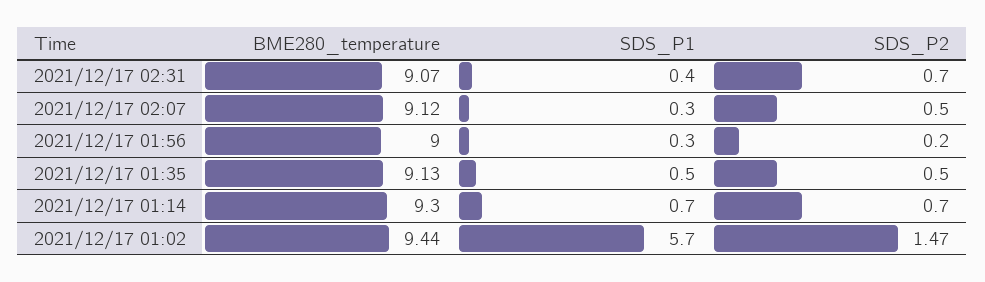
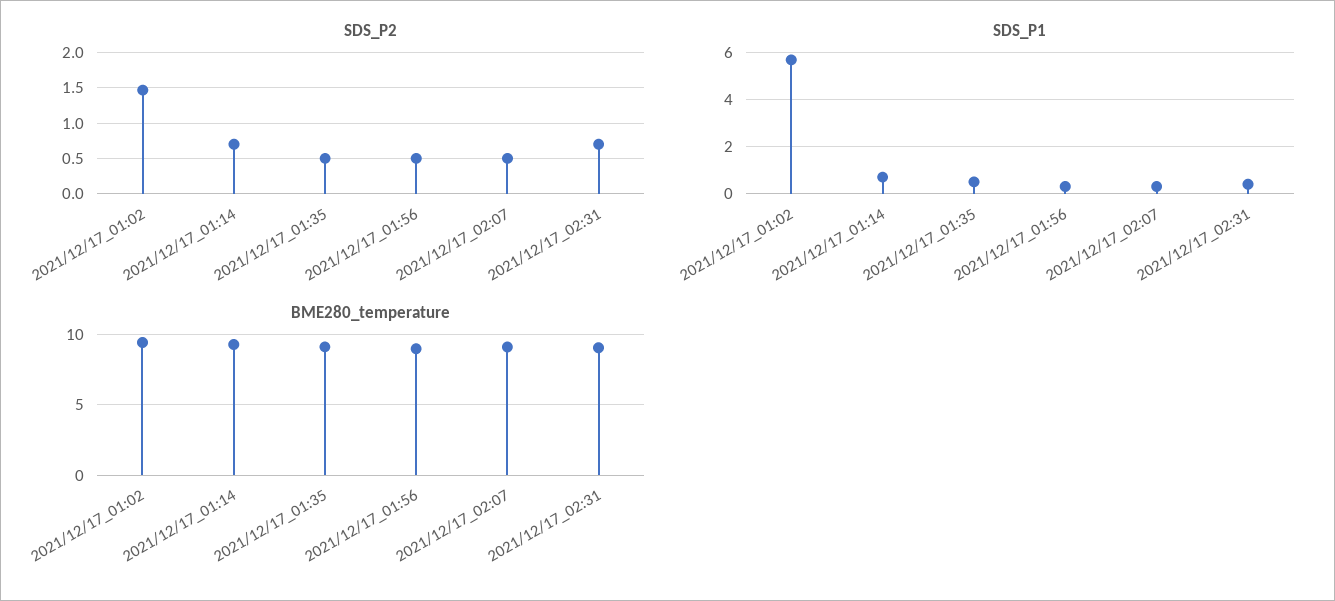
  {
    "BME280_temperature": {
      "2021/12/17 02:31": 9.07,
      "2021/12/17 02:07": 9.12,
      "2021/12/17 01:56": 9,
      "2021/12/17 01:35": 9.13,
      "2021/12/17 01:14": 9.3,
      "2021/12/17 01:02": 9.44
    },
    "SDS_P1": {
      "2021/12/17 02:31": 0.4,
      "2021/12/17 02:07": 0.3,
      "2021/12/17 01:56": 0.3,
      "2021/12/17 01:35": 0.5,
      "2021/12/17 01:14": 0.7,
      "2021/12/17 01:02": 5.7
    },
    "SDS_P2": {
      "2021/12/17 02:31": 0.7,
      "2021/12/17 02:07": 0.5,
-     "2021/12/17 01:56": 0.2,
+     "2021/12/17 01:56": 0.5,
      "2021/12/17 01:35": 0.5,
      "2021/12/17 01:14": 0.7,
      "2021/12/17 01:02": 1.47
    }
  }

